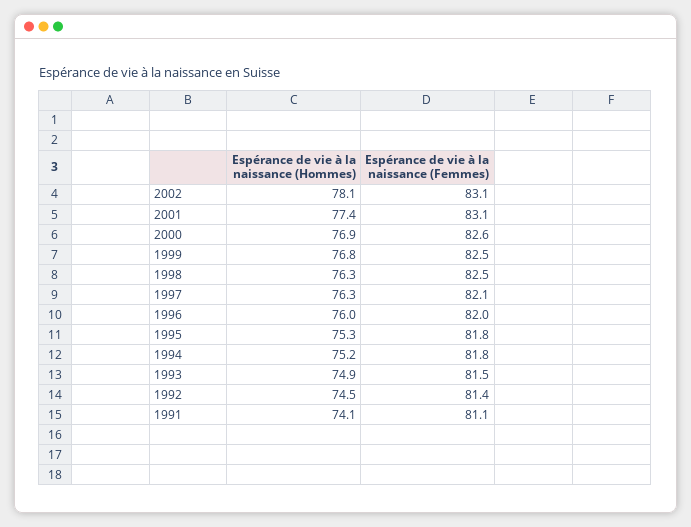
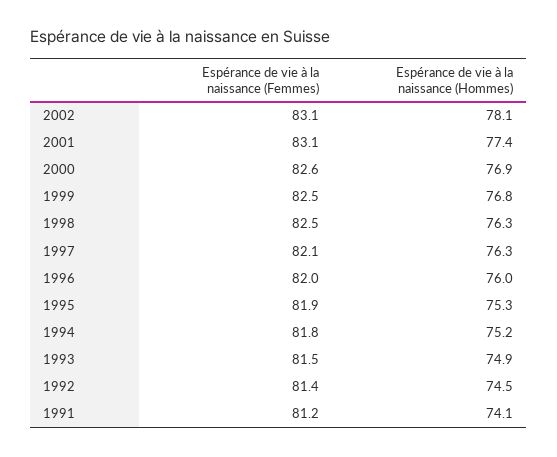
  {
    "Espérance de vie à la naissance (Hommes)": {
      "2002": 78.1,
      "2001": 77.4,
      "2000": 76.9,
      "1999": 76.8,
      "1998": 76.3,
      "1997": 76.3,
      "1996": 76,
      "1995": 75.3,
      "1994": 75.2,
      "1993": 74.9,
      "1992": 74.5,
      "1991": 74.1
    },
    "Espérance de vie à la naissance (Femmes)": {
      "2002": 83.1,
      "2001": 83.1,
      "2000": 82.6,
      "1999": 82.5,
      "1998": 82.5,
      "1997": 82.1,
      "1996": 82,
-     "1995": 81.8,
+     "1995": 81.9,
      "1994": 81.8,
      "1993": 81.5,
      "1992": 81.4,
-     "1991": 81.1
+     "1991": 81.2
    }
  }

